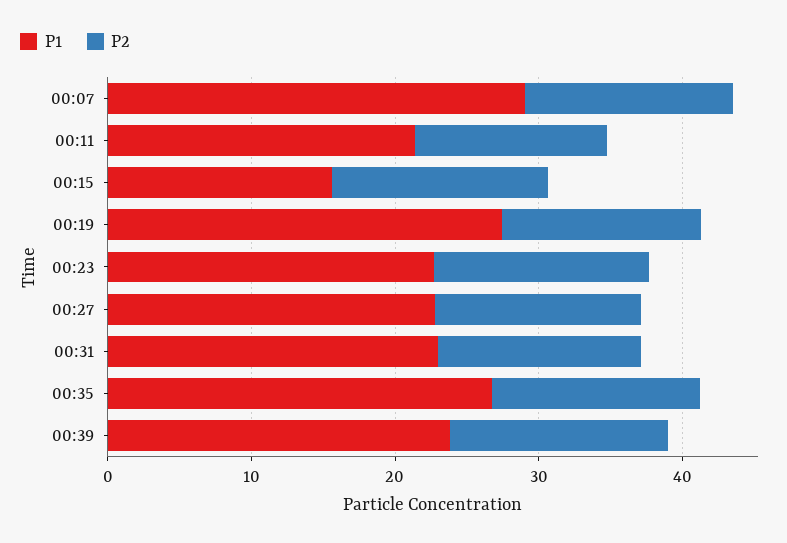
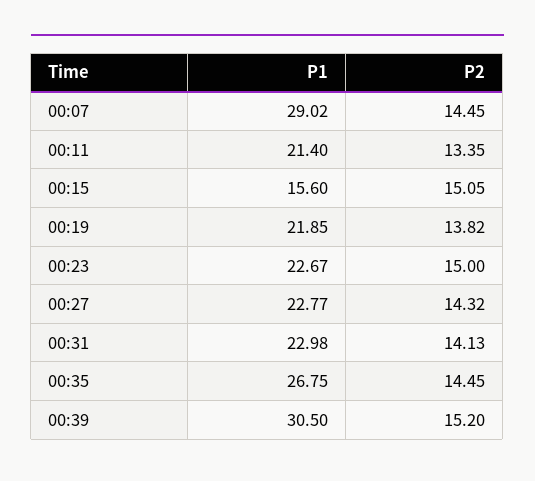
  {
    "P1": {
      "00:07": 29.02,
      "00:11": 21.4,
      "00:15": 15.6,
-     "00:19": 28,
+     "00:19": 21.85,
      "00:23": 22.67,
      "00:27": 22.77,
      "00:31": 22.98,
      "00:35": 26.75,
-     "00:39": 24
+     "00:39": 30.5
    },
    "P2": {
      "00:07": 14.45,
      "00:11": 13.35,
      "00:15": 15.05,
      "00:19": 13.82,
      "00:23": 15,
      "00:27": 14.32,
      "00:31": 14.13,
      "00:35": 14.45,
      "00:39": 15.2
    }
  }

